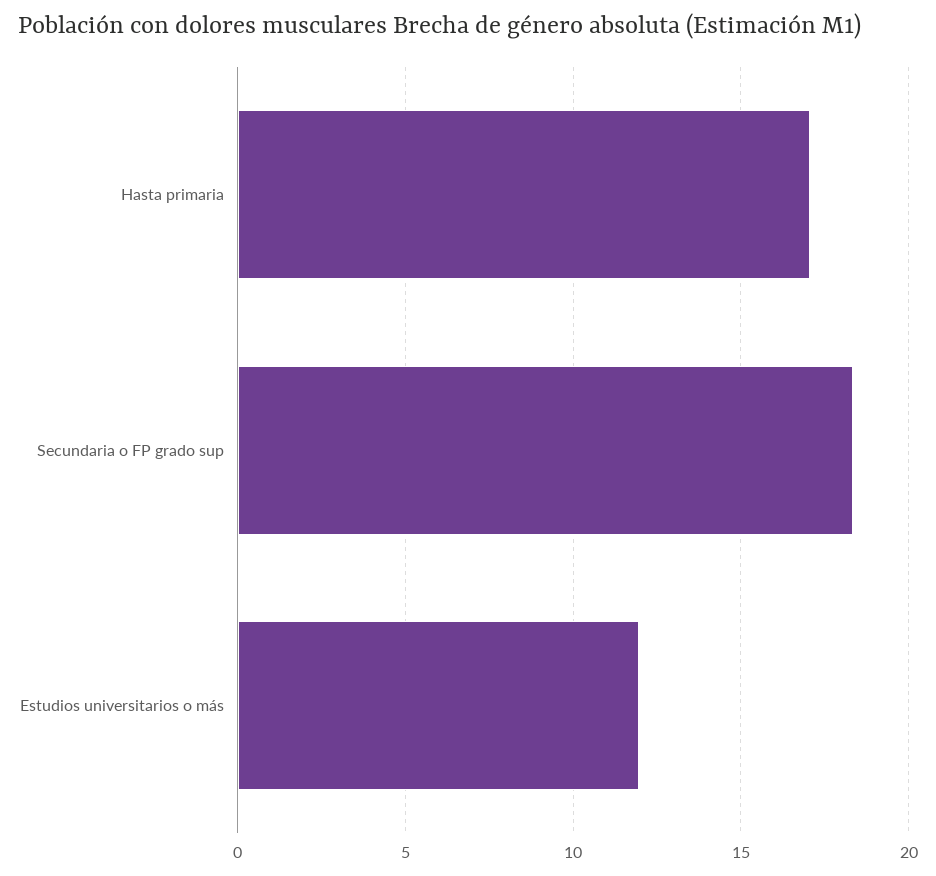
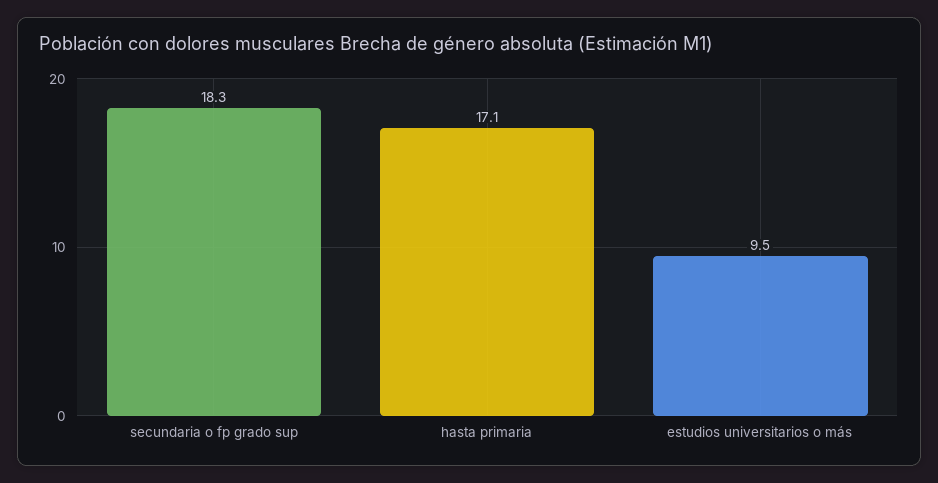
  {
    "Hasta primaria": 17.1,
    "Secundaria o FP grado sup": 18.3,
-   "Estudios universitarios o más": 12
+   "Estudios universitarios o más": 9.5
  }

